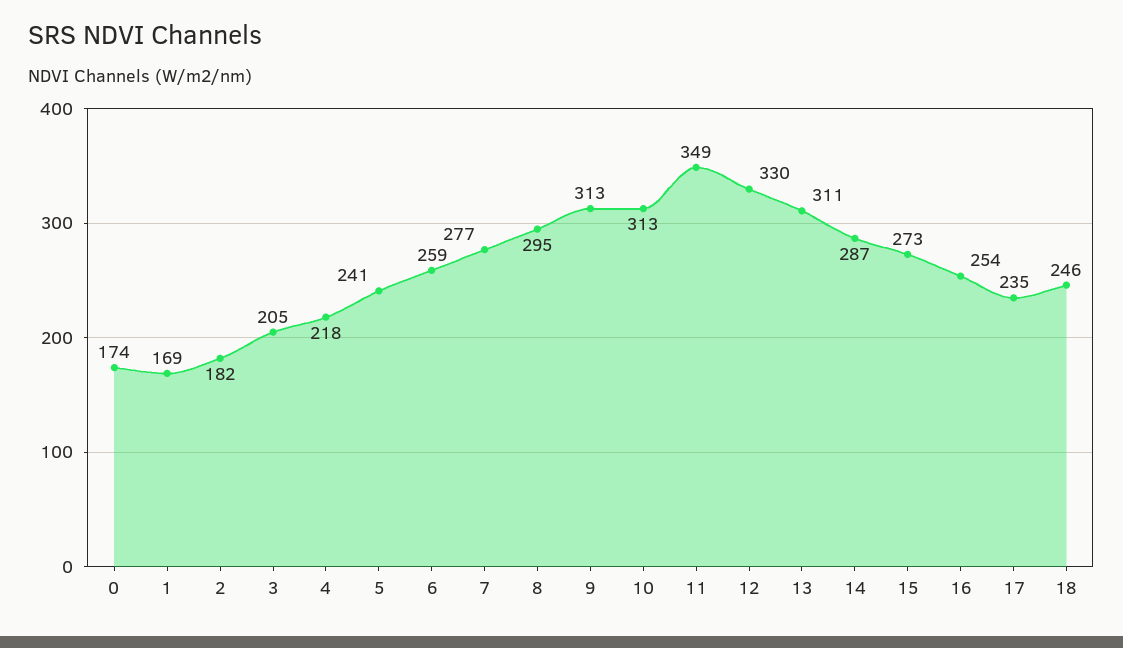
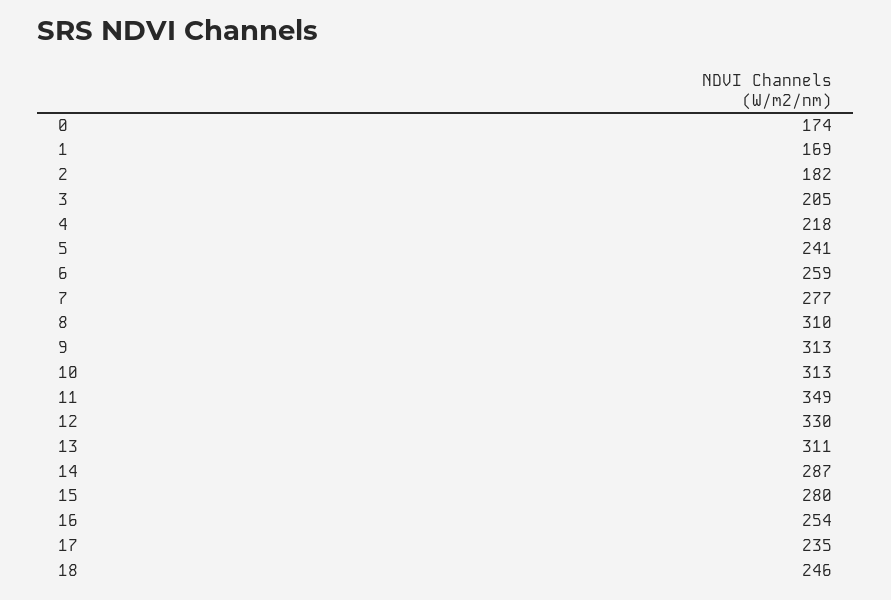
  {
    "0": 174,
    "1": 169,
    "2": 182,
    "3": 205,
    "4": 218,
    "5": 241,
    "6": 259,
    "7": 277,
-   "8": 295,
+   "8": 310,
    "9": 313,
    "10": 313,
    "11": 349,
    "12": 330,
    "13": 311,
    "14": 287,
-   "15": 273,
+   "15": 280,
    "16": 254,
    "17": 235,
    "18": 246
  }

